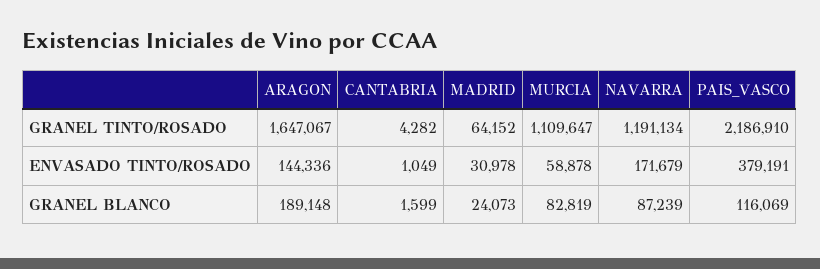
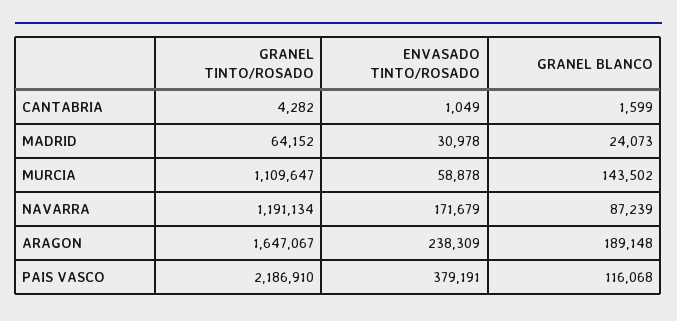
  {
    "ARAGON": {
      "GRANEL TINTO/ROSADO": 1647067,
-     "ENVASADO TINTO/ROSADO": 144336,
+     "ENVASADO TINTO/ROSADO": 238309,
      "GRANEL BLANCO": 189148
    },
    "CANTABRIA": {
      "GRANEL TINTO/ROSADO": 4282,
      "ENVASADO TINTO/ROSADO": 1049,
      "GRANEL BLANCO": 1599
    },
    "MADRID": {
      "GRANEL TINTO/ROSADO": 64152,
      "ENVASADO TINTO/ROSADO": 30978,
      "GRANEL BLANCO": 24073
    },
    "MURCIA": {
      "GRANEL TINTO/ROSADO": 1109647,
      "ENVASADO TINTO/ROSADO": 58878,
-     "GRANEL BLANCO": 82819
+     "GRANEL BLANCO": 143502
    },
    "NAVARRA": {
      "GRANEL TINTO/ROSADO": 1191134,
      "ENVASADO TINTO/ROSADO": 171679,
      "GRANEL BLANCO": 87239
    },
    "PAIS_VASCO": {
      "GRANEL TINTO/ROSADO": 2186910,
      "ENVASADO TINTO/ROSADO": 379191,
-     "GRANEL BLANCO": 116069
+     "GRANEL BLANCO": 116068
    }
  }

